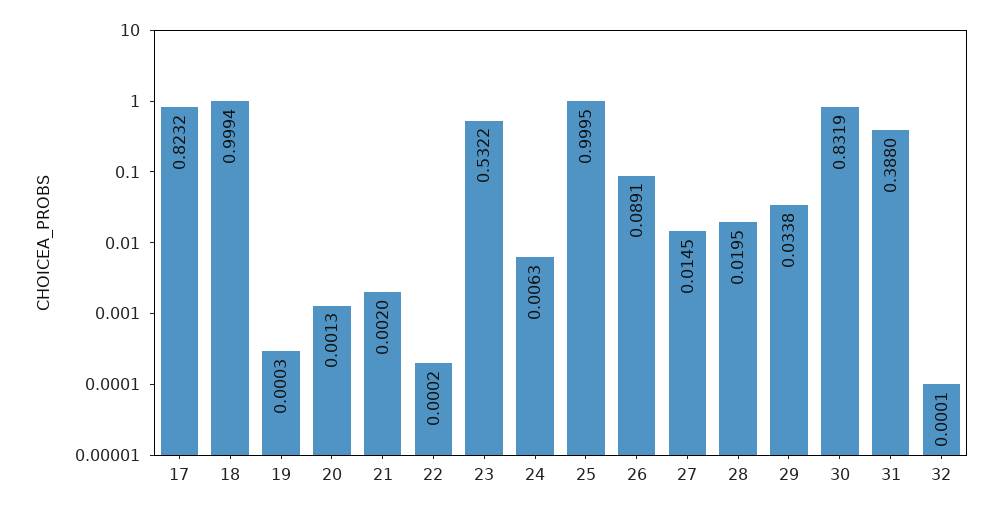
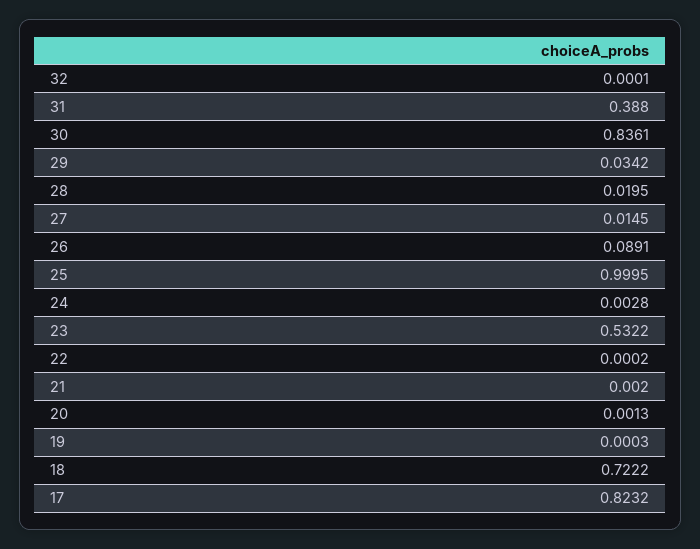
  {
    "17": 0.8232,
-   "18": 0.9994,
+   "18": 0.7222,
    "19": 0.0003,
    "20": 0.0013,
    "21": 0.002,
    "22": 0.0002,
    "23": 0.5322,
-   "24": 0.0063,
+   "24": 0.0028,
    "25": 0.9995,
    "26": 0.0891,
    "27": 0.0145,
    "28": 0.0195,
-   "29": 0.0338,
+   "29": 0.0342,
-   "30": 0.8319,
+   "30": 0.8361,
    "31": 0.388,
    "32": 0.0001
  }

